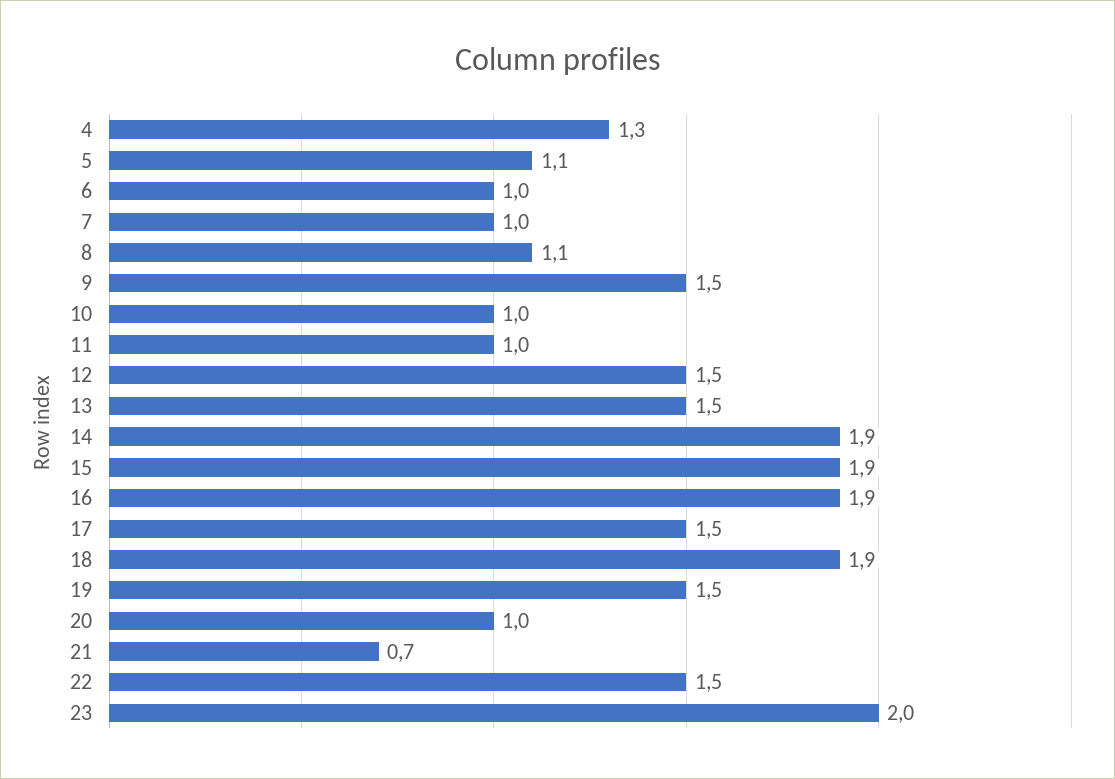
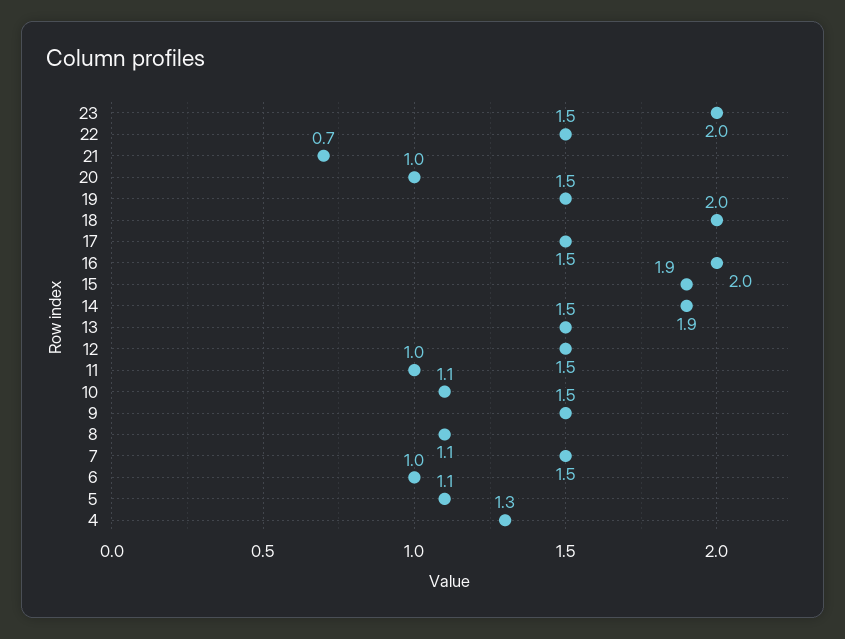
  {
    "4": 1.3,
    "5": 1.1,
    "6": 1,
-   "7": 1,
+   "7": 1.5,
    "8": 1.1,
    "9": 1.5,
-   "10": 1,
+   "10": 1.1,
    "11": 1,
    "12": 1.5,
    "13": 1.5,
    "14": 1.9,
    "15": 1.9,
-   "16": 1.9,
+   "16": 2,
    "17": 1.5,
-   "18": 1.9,
+   "18": 2,
    "19": 1.5,
    "20": 1,
    "21": 0.7,
    "22": 1.5,
    "23": 2
  }

